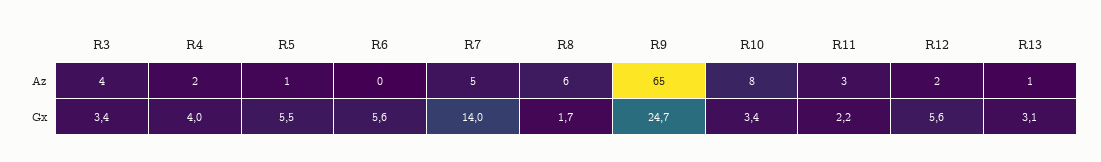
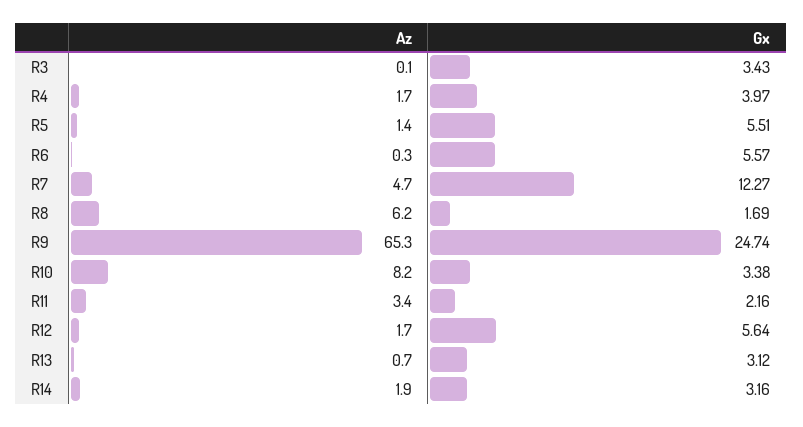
  {
    "R3": {
-     "Az": 4,
+     "Az": 0.1,
      "Gx": 3.43
    },
    "R4": {
      "Az": 1.7,
      "Gx": 3.97
    },
    "R5": {
      "Az": 1.4,
      "Gx": 5.51
    },
    "R6": {
      "Az": 0.3,
      "Gx": 5.57
    },
    "R7": {
      "Az": 4.7,
-     "Gx": 14
+     "Gx": 12.27
    },
    "R8": {
      "Az": 6.2,
      "Gx": 1.69
    },
    "R9": {
      "Az": 65.3,
      "Gx": 24.74
    },
    "R10": {
      "Az": 8.2,
      "Gx": 3.38
    },
    "R11": {
      "Az": 3.4,
      "Gx": 2.16
    },
    "R12": {
      "Az": 1.7,
      "Gx": 5.64
    },
    "R13": {
      "Az": 0.7,
      "Gx": 3.12
-   }
+   },
+   "R14": {
+     "Az": 1.9,
+     "Gx": 3.16
+   }
  }

